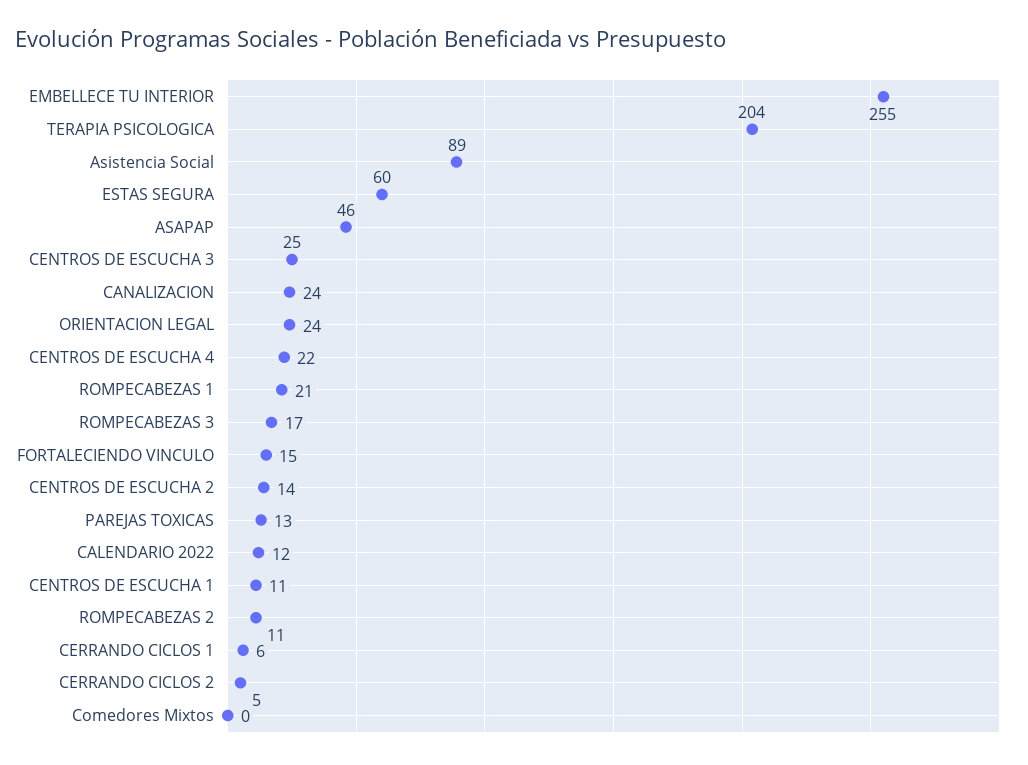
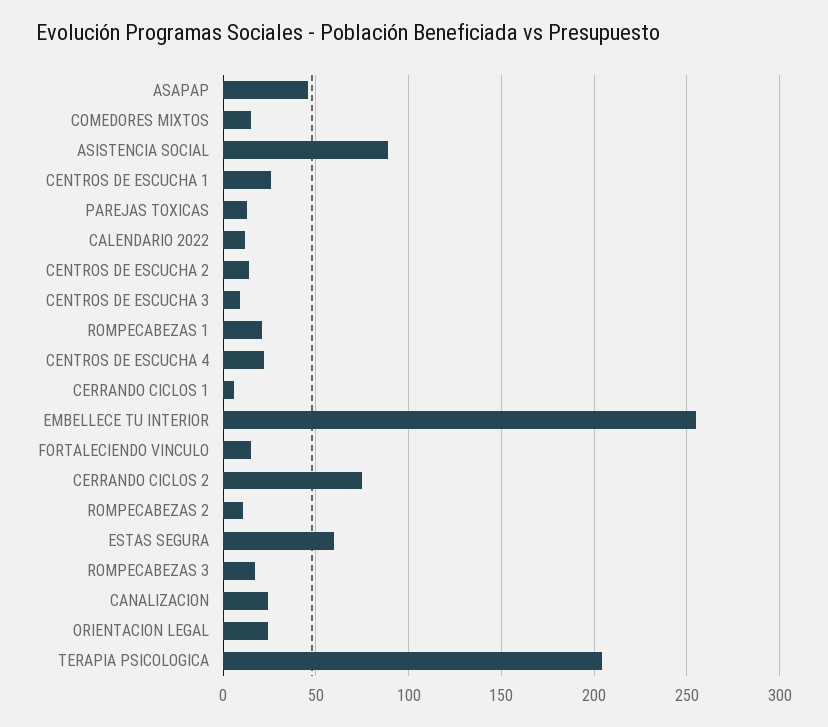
  {
    "EMBELLECE TU INTERIOR": 255,
    "TERAPIA PSICOLOGICA": 204,
    "Asistencia Social": 89,
    "ESTAS SEGURA": 60,
    "ASAPAP": 46,
-   "CENTROS DE ESCUCHA 3": 25,
+   "CENTROS DE ESCUCHA 3": 10,
    "CANALIZACION": 24,
    "ORIENTACION LEGAL": 24,
    "CENTROS DE ESCUCHA 4": 22,
    "ROMPECABEZAS 1": 21,
    "ROMPECABEZAS 3": 17,
    "FORTALECIENDO VINCULO": 15,
    "CENTROS DE ESCUCHA 2": 14,
    "PAREJAS TOXICAS": 13,
    "CALENDARIO 2022": 12,
-   "CENTROS DE ESCUCHA 1": 11,
+   "CENTROS DE ESCUCHA 1": 25,
    "ROMPECABEZAS 2": 11,
    "CERRANDO CICLOS 1": 6,
-   "CERRANDO CICLOS 2": 5,
+   "CERRANDO CICLOS 2": 75,
-   "Comedores Mixtos": 0
+   "Comedores Mixtos": 15
  }

